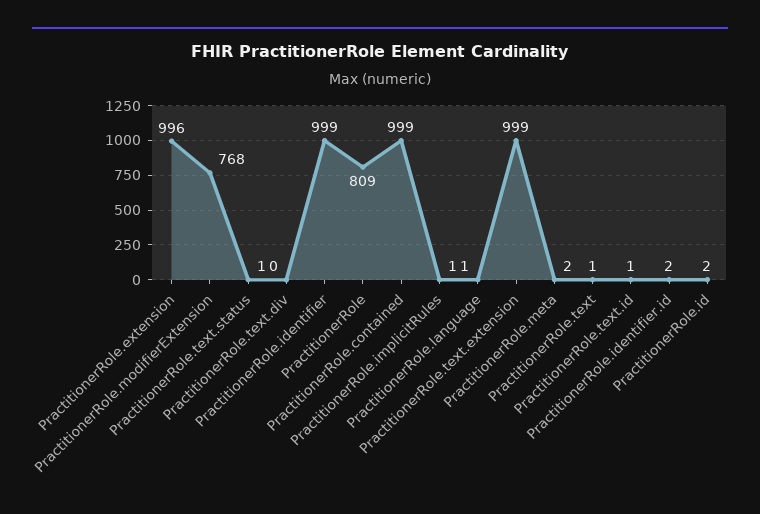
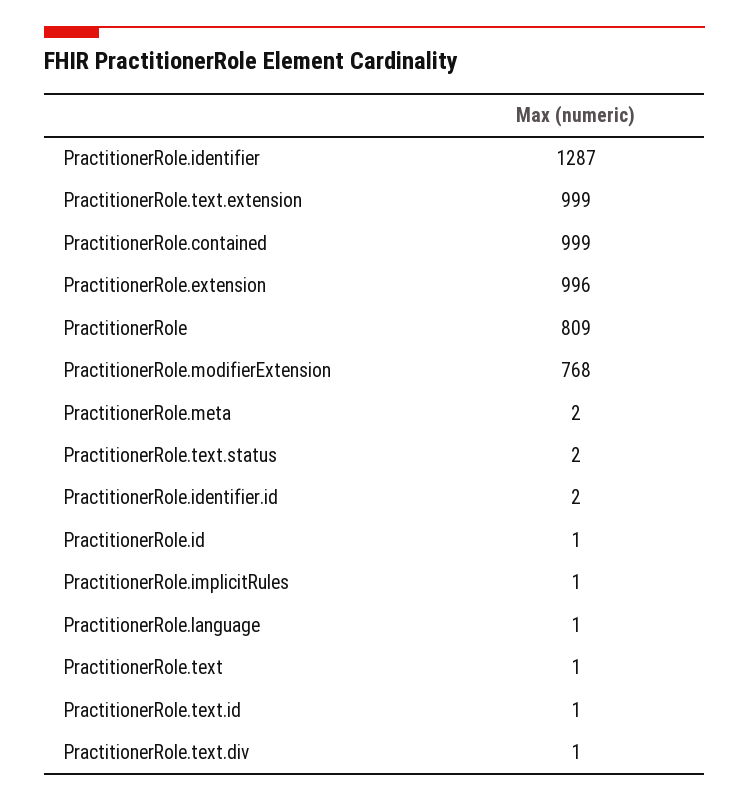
  {
    "PractitionerRole.extension": 996,
    "PractitionerRole.modifierExtension": 768,
-   "PractitionerRole.text.status": 1,
+   "PractitionerRole.text.status": 2,
-   "PractitionerRole.text.div": 0,
+   "PractitionerRole.text.div": 1,
-   "PractitionerRole.identifier": 999,
+   "PractitionerRole.identifier": 1287,
    "PractitionerRole": 809,
    "PractitionerRole.contained": 999,
    "PractitionerRole.implicitRules": 1,
    "PractitionerRole.language": 1,
    "PractitionerRole.text.extension": 999,
    "PractitionerRole.meta": 2,
    "PractitionerRole.text": 1,
    "PractitionerRole.text.id": 1,
    "PractitionerRole.identifier.id": 2,
-   "PractitionerRole.id": 2
+   "PractitionerRole.id": 1
  }

